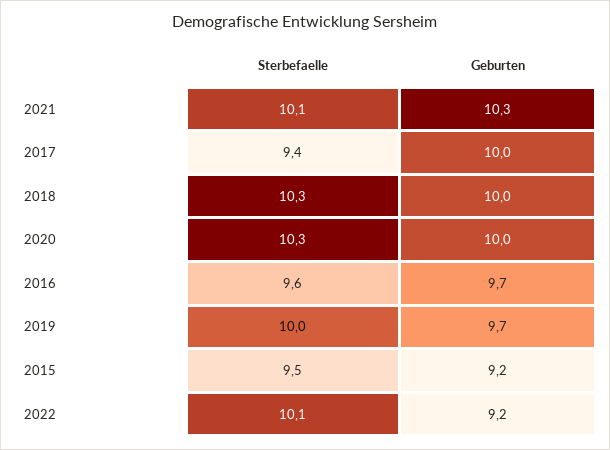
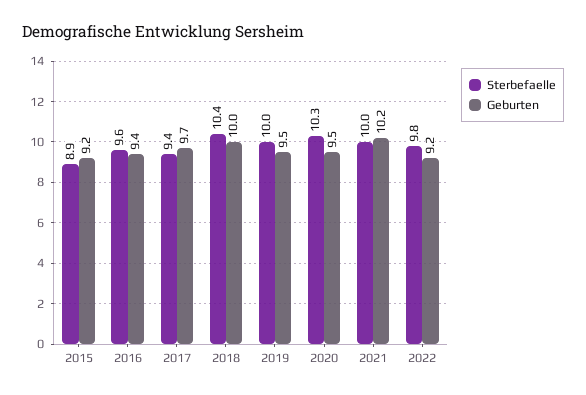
  {
    "Sterbefaelle": {
-     "2021": 10.1,
+     "2021": 10,
      "2017": 9.4,
-     "2018": 10.3,
+     "2018": 10.4,
      "2020": 10.3,
      "2016": 9.6,
      "2019": 10,
-     "2015": 9.5,
+     "2015": 8.9,
-     "2022": 10.1
+     "2022": 9.8
    },
    "Geburten": {
-     "2021": 10.3,
+     "2021": 10.2,
-     "2017": 10,
+     "2017": 9.7,
      "2018": 10,
-     "2020": 10,
+     "2020": 9.5,
-     "2016": 9.7,
+     "2016": 9.4,
-     "2019": 9.7,
+     "2019": 9.5,
      "2015": 9.2,
      "2022": 9.2
    }
  }

